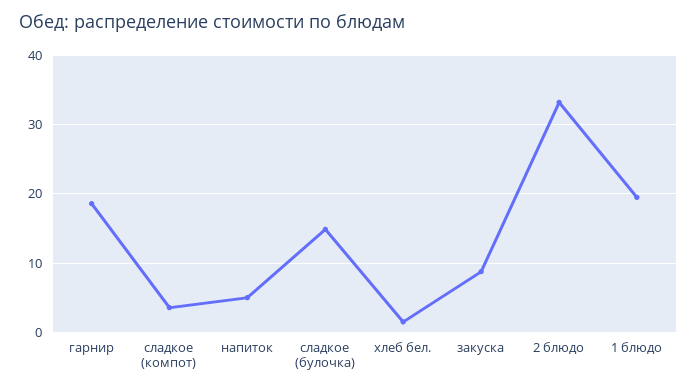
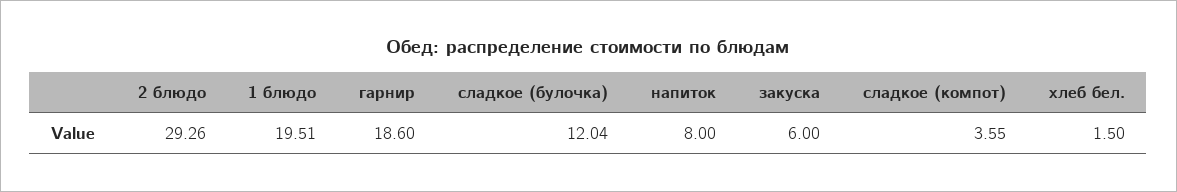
  {
    "гарнир": 18.6,
    "сладкое (компот)": 3.55,
-   "напиток": 5,
+   "напиток": 8,
-   "сладкое (булочка)": 15,
+   "сладкое (булочка)": 12.04,
    "хлеб бел.": 1.5,
-   "закуска": 9,
+   "закуска": 6,
-   "2 блюдо": 33,
+   "2 блюдо": 29.26,
    "1 блюдо": 19.51
  }

